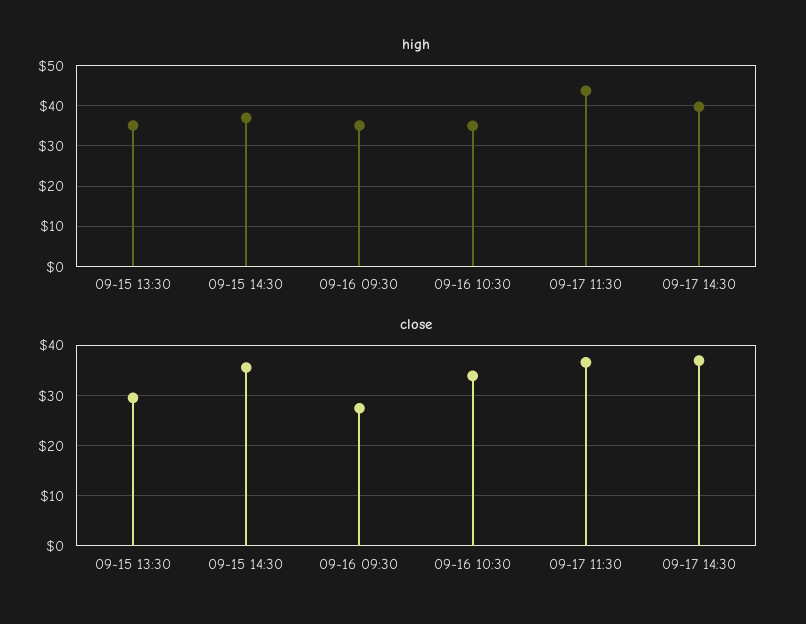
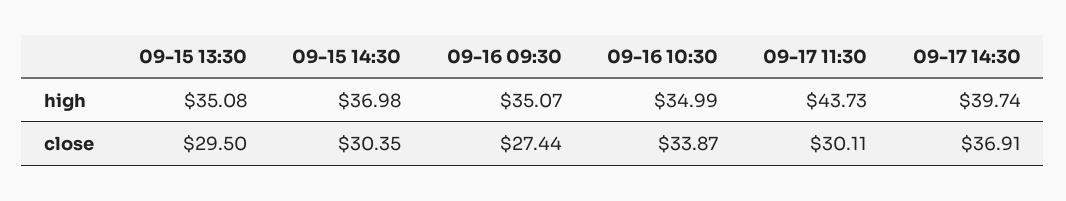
  {
    "high": {
      "09-15 13:30": 35.08,
      "09-15 14:30": 36.98,
      "09-16 09:30": 35.07,
      "09-16 10:30": 34.99,
      "09-17 11:30": 43.73,
      "09-17 14:30": 39.74
    },
    "close": {
      "09-15 13:30": 29.5,
-     "09-15 14:30": 36,
+     "09-15 14:30": 30.35,
      "09-16 09:30": 27.44,
      "09-16 10:30": 33.87,
-     "09-17 11:30": 36,
+     "09-17 11:30": 30.11,
      "09-17 14:30": 36.91
    }
  }

